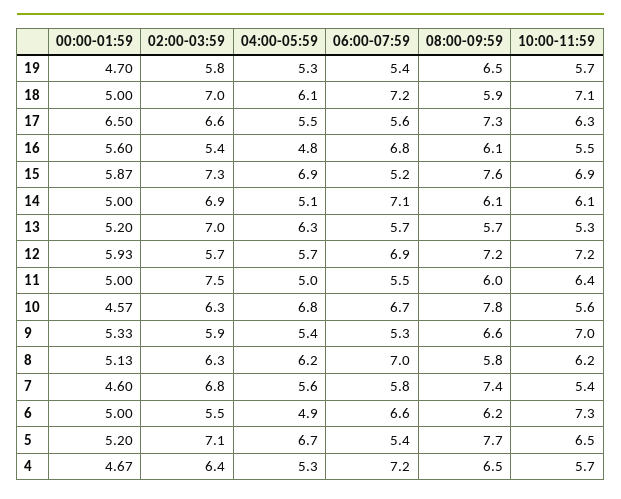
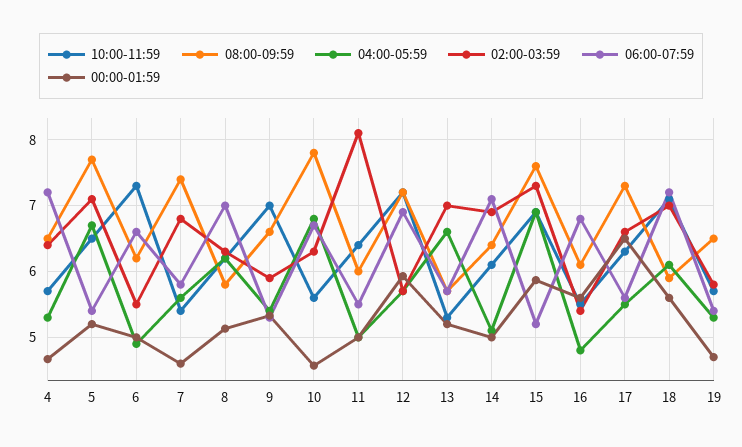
  {
    "00:00-01:59": {
      "19": 4.7,
-     "18": 5,
+     "18": 5.6,
      "17": 6.5,
      "16": 5.6,
      "15": 5.87,
      "14": 5,
      "13": 5.2,
      "12": 5.93,
      "11": 5,
      "10": 4.57,
      "9": 5.33,
      "8": 5.13,
      "7": 4.6,
      "6": 5,
      "5": 5.2,
      "4": 4.67
    },
    "02:00-03:59": {
      "19": 5.8,
      "18": 7,
      "17": 6.6,
      "16": 5.4,
      "15": 7.3,
      "14": 6.9,
      "13": 7,
      "12": 5.7,
-     "11": 7.5,
+     "11": 8.1,
      "10": 6.3,
      "9": 5.9,
      "8": 6.3,
      "7": 6.8,
      "6": 5.5,
      "5": 7.1,
      "4": 6.4
    },
    "04:00-05:59": {
      "19": 5.3,
      "18": 6.1,
      "17": 5.5,
      "16": 4.8,
      "15": 6.9,
      "14": 5.1,
-     "13": 6.3,
+     "13": 6.6,
      "12": 5.7,
      "11": 5,
      "10": 6.8,
      "9": 5.4,
      "8": 6.2,
      "7": 5.6,
      "6": 4.9,
      "5": 6.7,
      "4": 5.3
    },
    "06:00-07:59": {
      "19": 5.4,
      "18": 7.2,
      "17": 5.6,
      "16": 6.8,
      "15": 5.2,
      "14": 7.1,
      "13": 5.7,
      "12": 6.9,
      "11": 5.5,
      "10": 6.7,
      "9": 5.3,
      "8": 7,
      "7": 5.8,
      "6": 6.6,
      "5": 5.4,
      "4": 7.2
    },
    "08:00-09:59": {
      "19": 6.5,
      "18": 5.9,
      "17": 7.3,
      "16": 6.1,
      "15": 7.6,
-     "14": 6.1,
+     "14": 6.4,
      "13": 5.7,
      "12": 7.2,
      "11": 6,
      "10": 7.8,
      "9": 6.6,
      "8": 5.8,
      "7": 7.4,
      "6": 6.2,
      "5": 7.7,
      "4": 6.5
    },
    "10:00-11:59": {
      "19": 5.7,
      "18": 7.1,
      "17": 6.3,
      "16": 5.5,
      "15": 6.9,
      "14": 6.1,
      "13": 5.3,
      "12": 7.2,
      "11": 6.4,
      "10": 5.6,
      "9": 7,
      "8": 6.2,
      "7": 5.4,
      "6": 7.3,
      "5": 6.5,
      "4": 5.7
    }
  }

